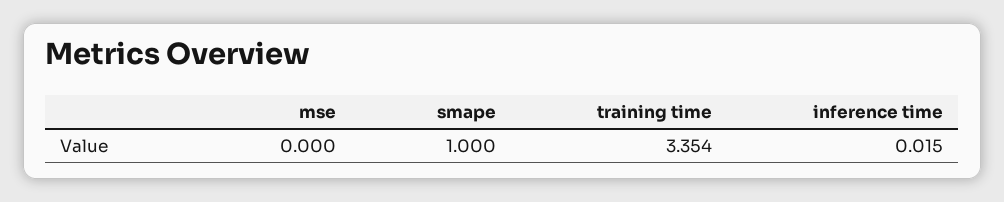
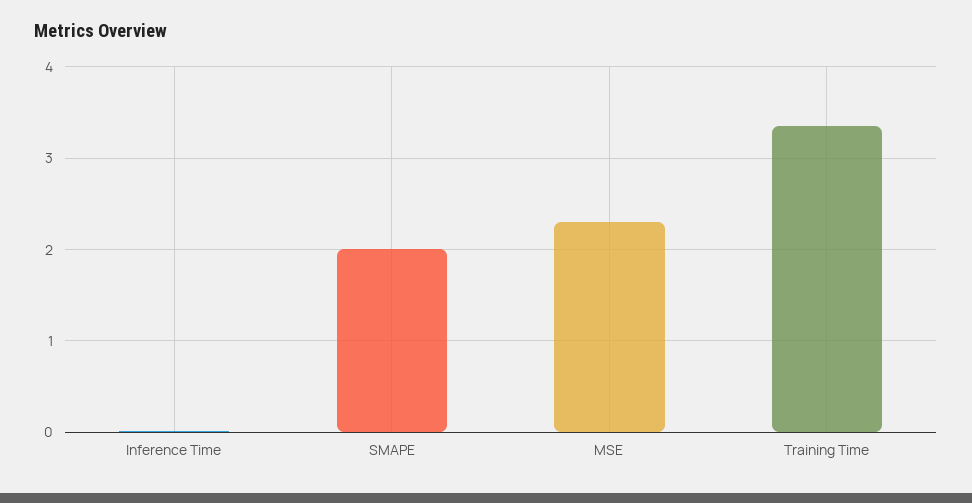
  {
-   "mse": 0,
+   "mse": 2.3,
-   "smape": 1,
+   "smape": 2,
    "training time": 3.354,
    "inference time": 0.015
  }

